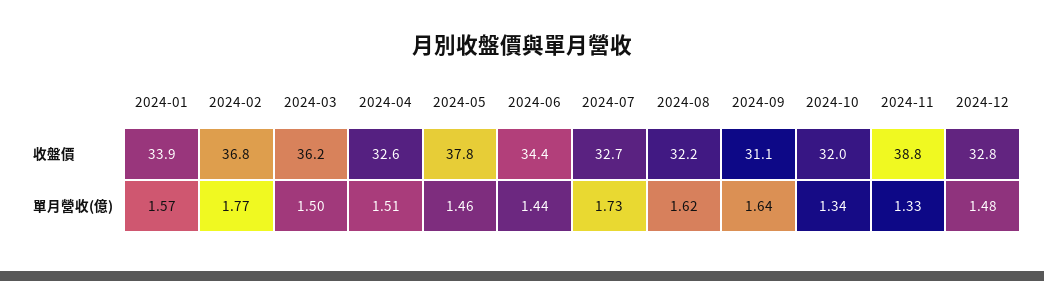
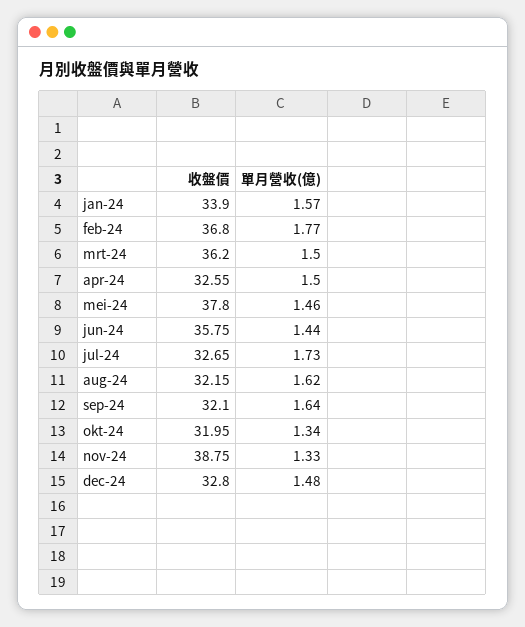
  {
    "2024-01": {
      "收盤價": 33.9,
      "單月營收(億)": 1.57
    },
    "2024-02": {
      "收盤價": 36.8,
      "單月營收(億)": 1.77
    },
    "2024-03": {
      "收盤價": 36.2,
      "單月營收(億)": 1.5
    },
    "2024-04": {
      "收盤價": 32.55,
-     "單月營收(億)": 1.51
+     "單月營收(億)": 1.5
    },
    "2024-05": {
      "收盤價": 37.8,
      "單月營收(億)": 1.46
    },
    "2024-06": {
-     "收盤價": 34.4,
+     "收盤價": 35.75,
      "單月營收(億)": 1.44
    },
    "2024-07": {
      "收盤價": 32.65,
      "單月營收(億)": 1.73
    },
    "2024-08": {
      "收盤價": 32.15,
      "單月營收(億)": 1.62
    },
    "2024-09": {
-     "收盤價": 31.1,
+     "收盤價": 32.1,
      "單月營收(億)": 1.64
    },
    "2024-10": {
      "收盤價": 31.95,
      "單月營收(億)": 1.34
    },
    "2024-11": {
      "收盤價": 38.75,
      "單月營收(億)": 1.33
    },
    "2024-12": {
      "收盤價": 32.8,
      "單月營收(億)": 1.48
    }
  }

